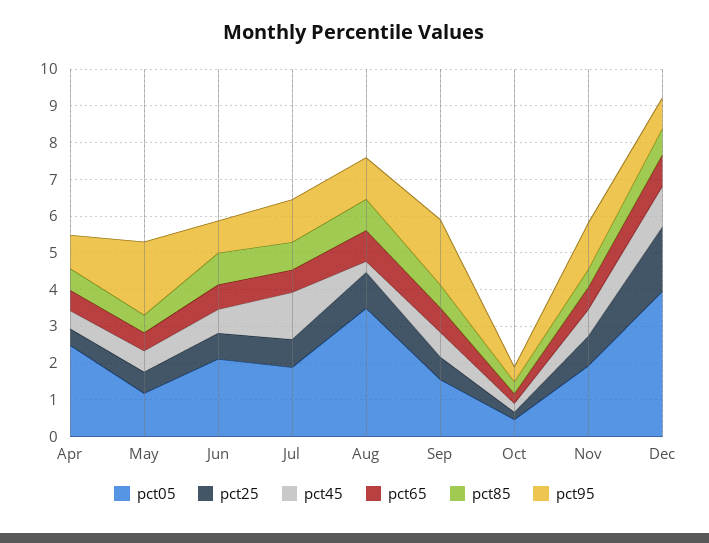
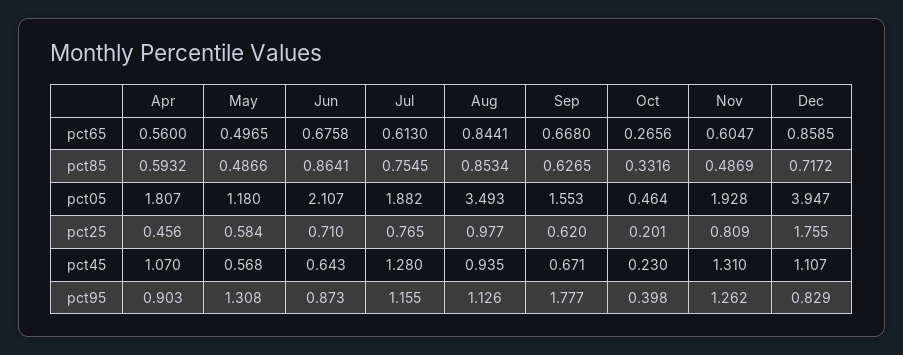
  {
    "pct05": {
-     "Apr": 2.5,
+     "Apr": 1.807,
      "May": 1.18,
      "Jun": 2.107,
      "Jul": 1.882,
      "Aug": 3.493,
      "Sep": 1.553,
      "Oct": 0.464,
      "Nov": 1.928,
      "Dec": 3.947
    },
    "pct25": {
      "Apr": 0.456,
      "May": 0.584,
      "Jun": 0.71,
      "Jul": 0.765,
      "Aug": 0.977,
      "Sep": 0.62,
      "Oct": 0.201,
      "Nov": 0.809,
      "Dec": 1.755
    },
    "pct45": {
-     "Apr": 0.5,
+     "Apr": 1.07,
      "May": 0.568,
      "Jun": 0.643,
      "Jul": 1.28,
-     "Aug": 0.25,
+     "Aug": 0.935,
      "Sep": 0.671,
      "Oct": 0.23,
-     "Nov": 0.75,
+     "Nov": 1.31,
      "Dec": 1.107
    },
    "pct65": {
      "Apr": 0.56,
      "May": 0.4965,
      "Jun": 0.6758,
      "Jul": 0.613,
      "Aug": 0.8441,
      "Sep": 0.668,
      "Oct": 0.2656,
      "Nov": 0.6047,
      "Dec": 0.8585
    },
    "pct85": {
      "Apr": 0.5932,
      "May": 0.4866,
      "Jun": 0.8641,
      "Jul": 0.7545,
      "Aug": 0.8534,
      "Sep": 0.6265,
      "Oct": 0.3316,
      "Nov": 0.4869,
      "Dec": 0.7172
    },
    "pct95": {
      "Apr": 0.903,
-     "May": 2,
+     "May": 1.308,
      "Jun": 0.873,
      "Jul": 1.155,
      "Aug": 1.126,
      "Sep": 1.777,
      "Oct": 0.398,
      "Nov": 1.262,
      "Dec": 0.829
    }
  }

